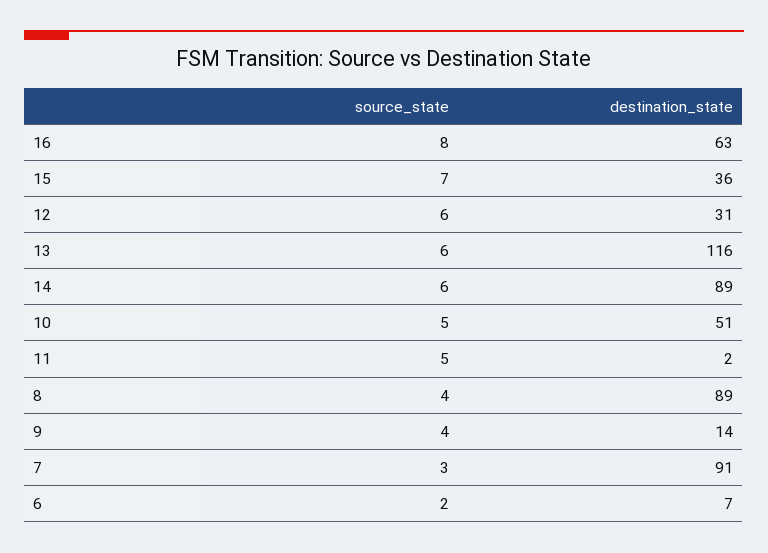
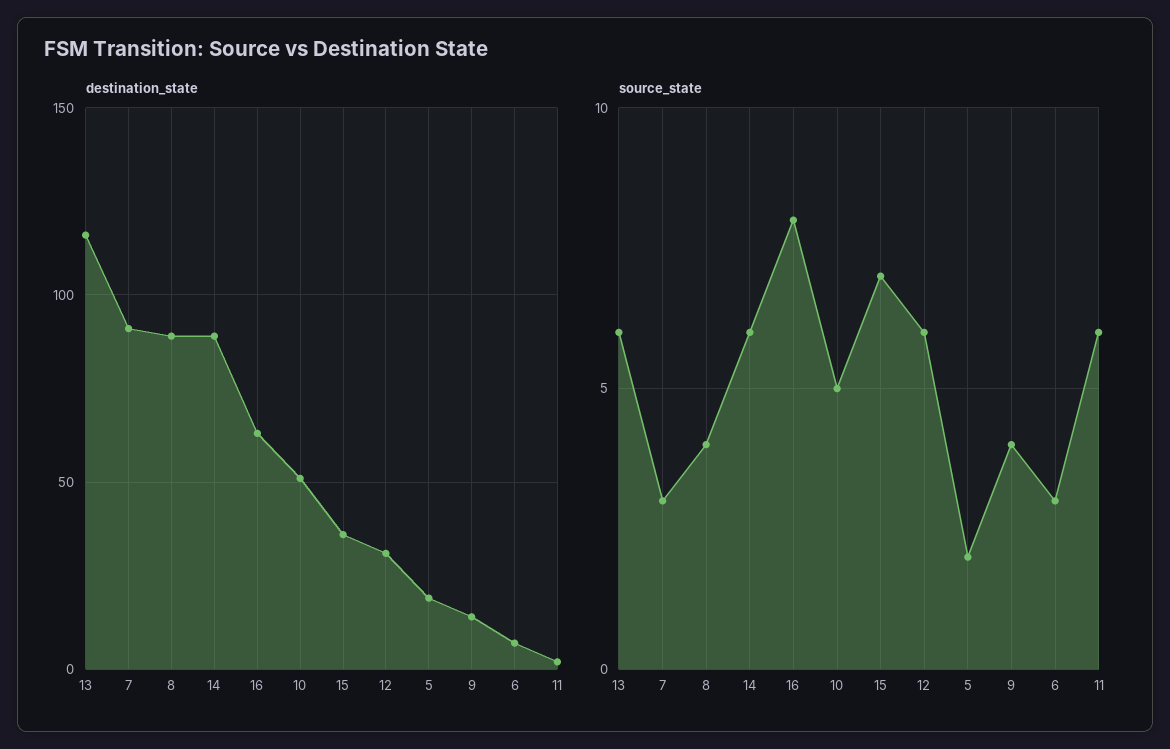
  {
    "source_state": {
      "16": 8,
      "15": 7,
      "12": 6,
      "13": 6,
      "14": 6,
      "10": 5,
-     "11": 5,
+     "11": 6,
      "8": 4,
      "9": 4,
      "7": 3,
-     "6": 2
+     "6": 3,
+     "5": 2
    },
    "destination_state": {
      "16": 63,
      "15": 36,
      "12": 31,
      "13": 116,
      "14": 89,
      "10": 51,
      "11": 2,
      "8": 89,
      "9": 14,
      "7": 91,
-     "6": 7
+     "6": 7,
+     "5": 20
    }
  }

